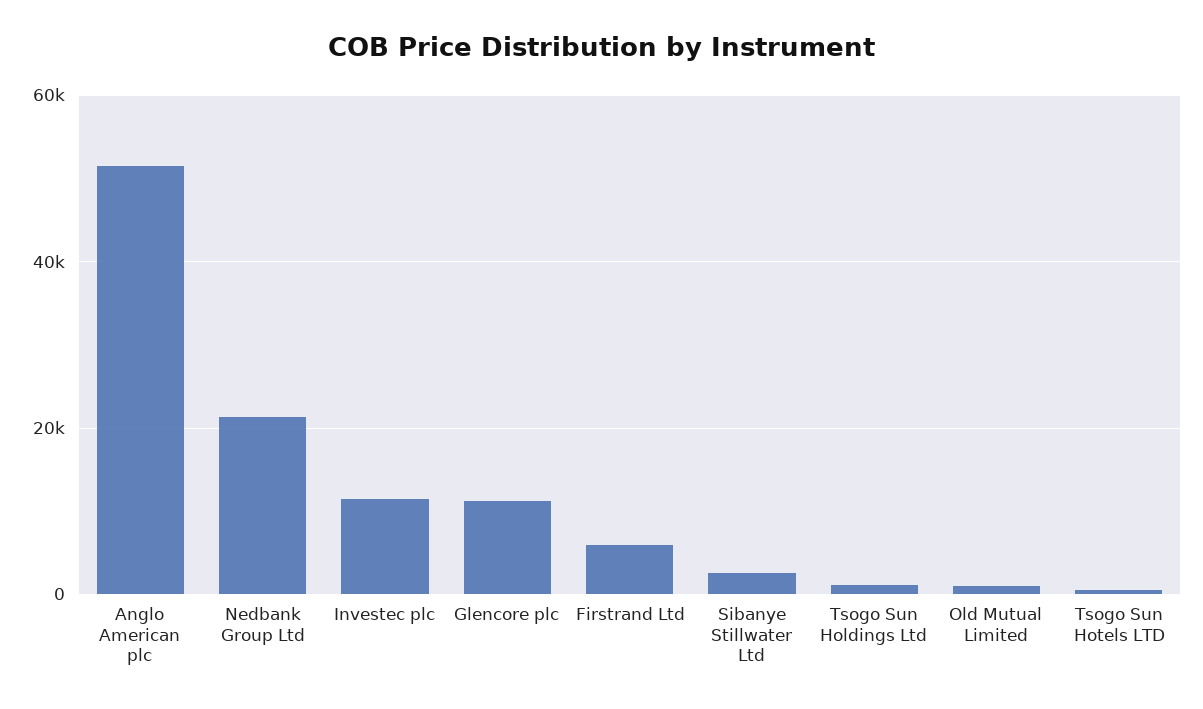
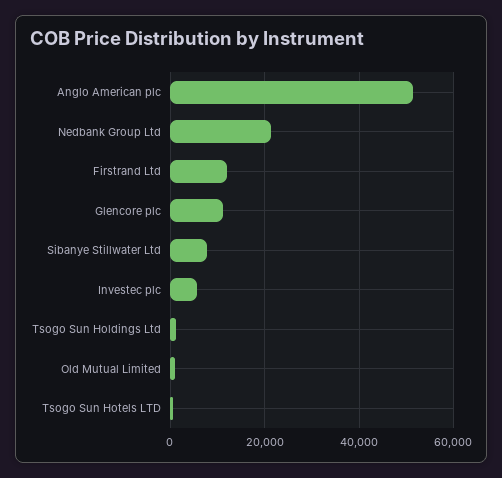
  {
    "Anglo American plc": 52000,
    "Nedbank Group Ltd": 22000,
-   "Investec plc": 12000,
+   "Investec plc": 6000,
    "Glencore plc": 12000,
-   "Firstrand Ltd": 6000,
+   "Firstrand Ltd": 12000,
-   "Sibanye Stillwater Ltd": 2000,
+   "Sibanye Stillwater Ltd": 8000,
    "Tsogo Sun Holdings Ltd": 2000,
    "Old Mutual Limited": 2000,
    "Tsogo Sun Hotels LTD": 0
  }

